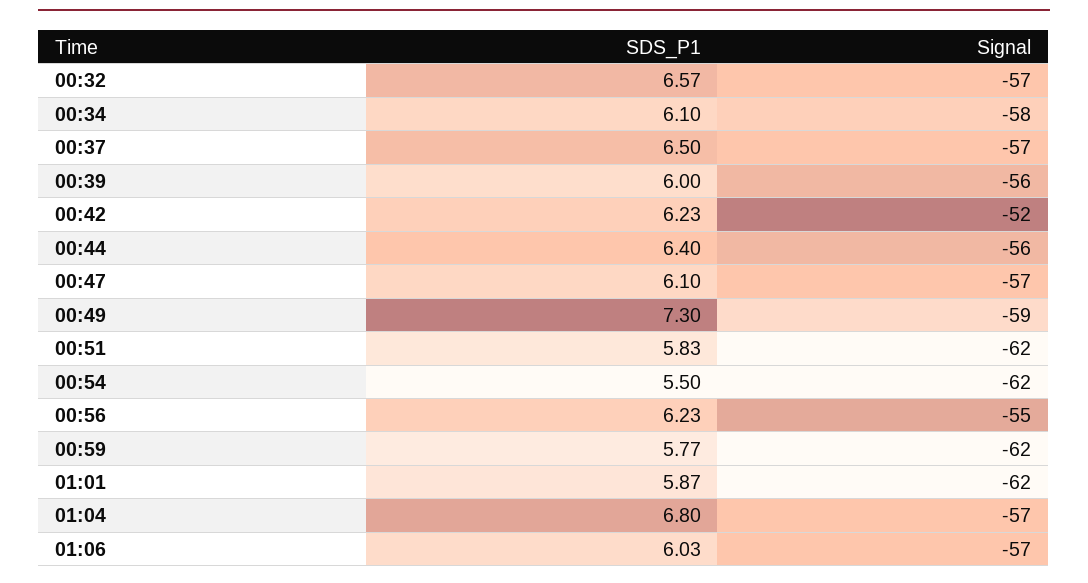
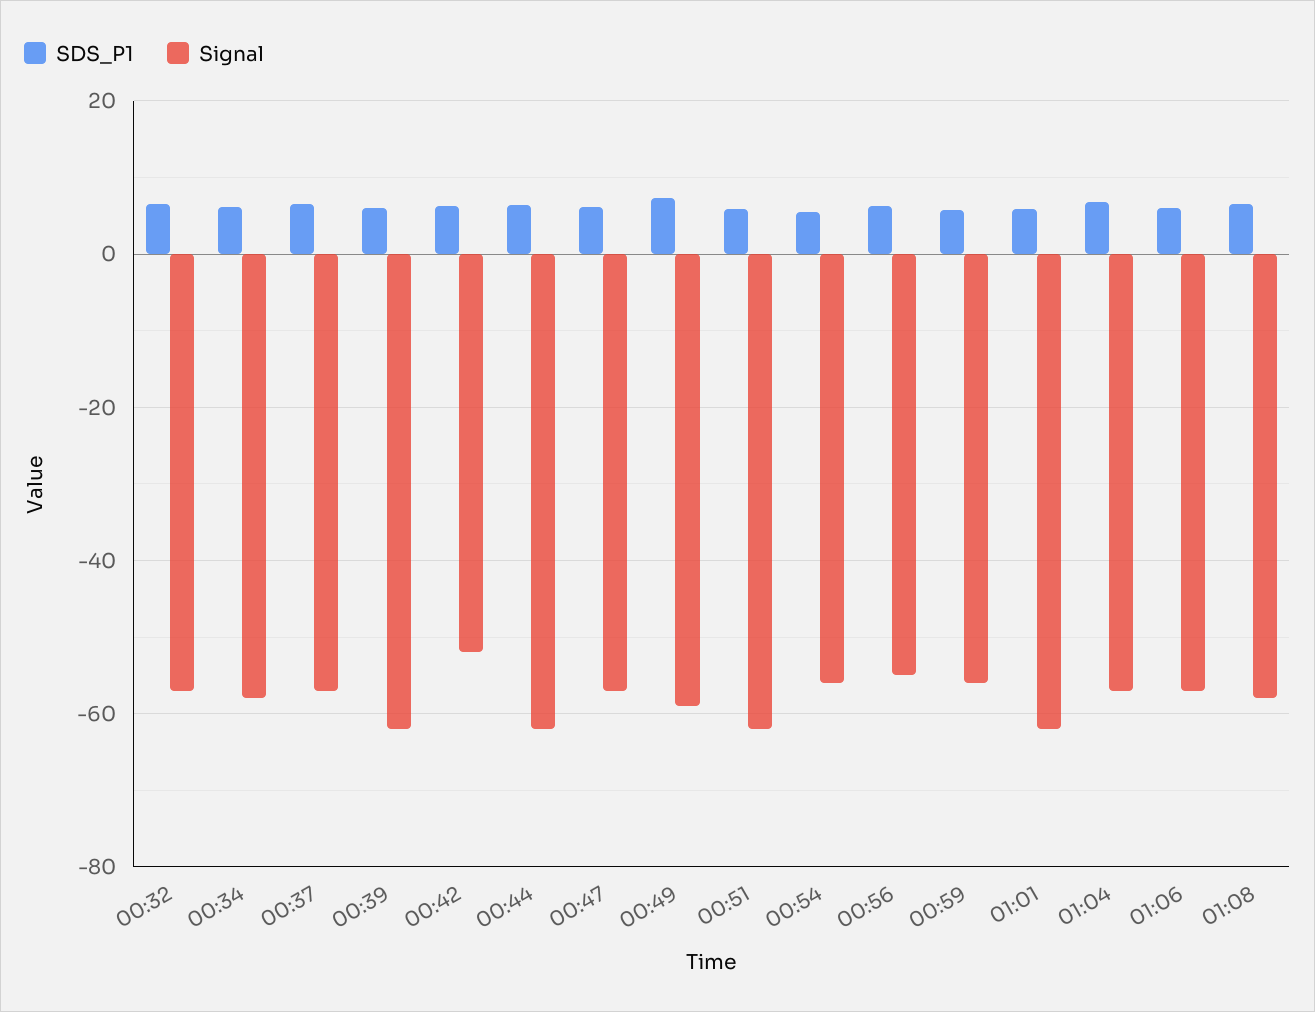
  {
    "SDS_P1": {
      "00:32": 6.57,
      "00:34": 6.1,
      "00:37": 6.5,
      "00:39": 6,
      "00:42": 6.23,
      "00:44": 6.4,
      "00:47": 6.1,
      "00:49": 7.3,
      "00:51": 5.83,
      "00:54": 5.5,
      "00:56": 6.23,
      "00:59": 5.77,
      "01:01": 5.87,
      "01:04": 6.8,
-     "01:06": 6.03
+     "01:06": 6.03,
+     "01:08": 6
    },
    "Signal": {
      "00:32": -57,
      "00:34": -58,
      "00:37": -57,
-     "00:39": -56,
+     "00:39": -62,
      "00:42": -52,
-     "00:44": -56,
+     "00:44": -62,
      "00:47": -57,
      "00:49": -59,
      "00:51": -62,
-     "00:54": -62,
+     "00:54": -56,
      "00:56": -55,
-     "00:59": -62,
+     "00:59": -56,
      "01:01": -62,
      "01:04": -57,
-     "01:06": -57
+     "01:06": -57,
+     "01:08": -58
    }
  }

